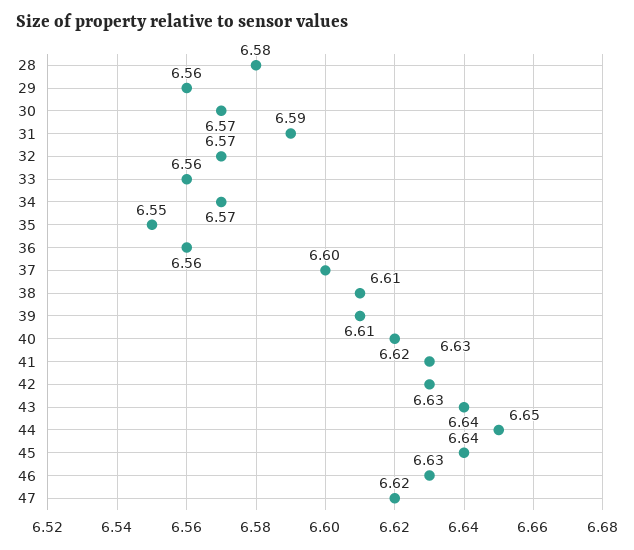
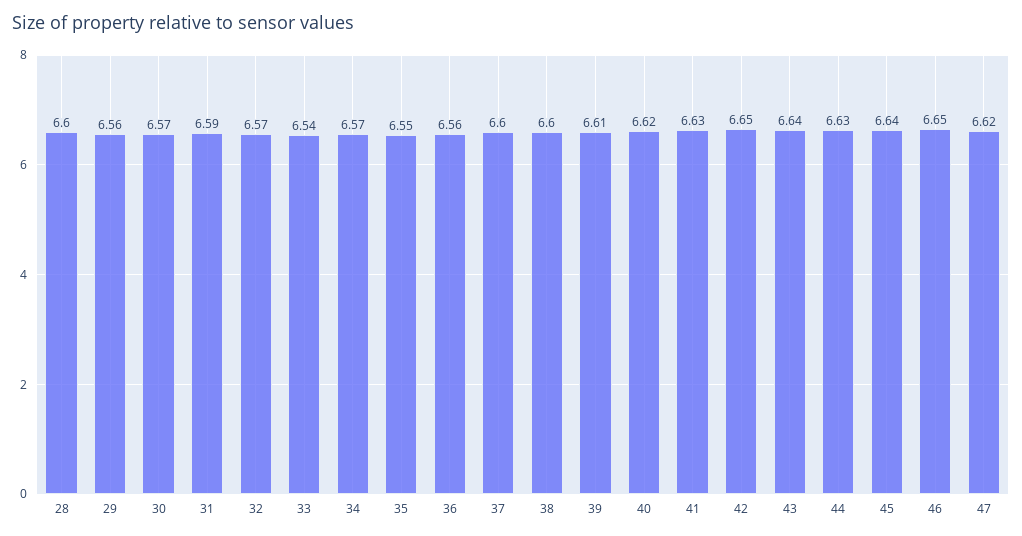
  {
-   "28": 6.58,
+   "28": 6.6,
    "29": 6.56,
    "30": 6.57,
    "31": 6.59,
    "32": 6.57,
-   "33": 6.56,
+   "33": 6.54,
    "34": 6.57,
    "35": 6.55,
    "36": 6.56,
    "37": 6.6,
-   "38": 6.61,
+   "38": 6.6,
    "39": 6.61,
    "40": 6.62,
    "41": 6.63,
-   "42": 6.63,
+   "42": 6.65,
    "43": 6.64,
-   "44": 6.65,
+   "44": 6.63,
    "45": 6.64,
-   "46": 6.63,
+   "46": 6.65,
    "47": 6.62
  }

